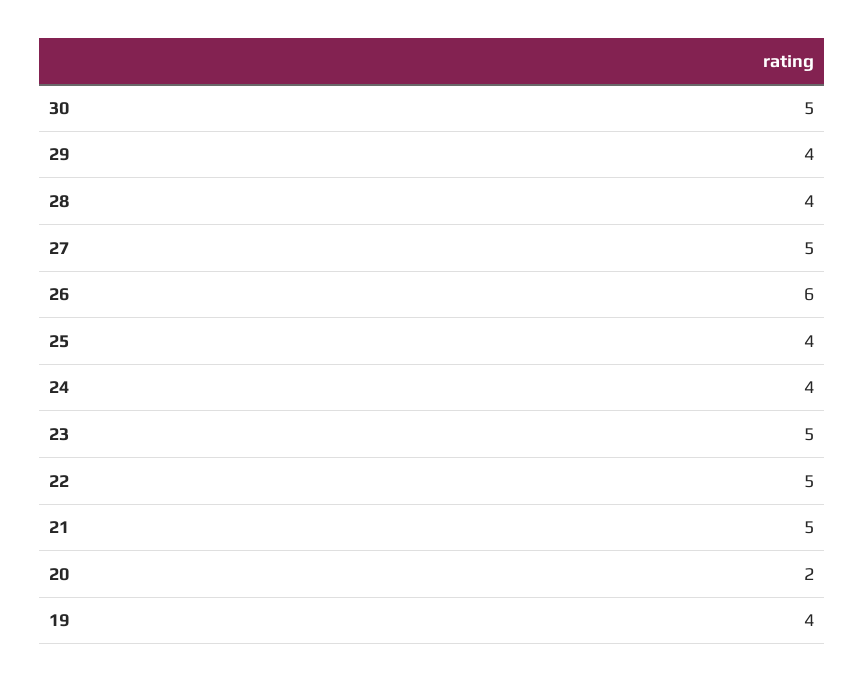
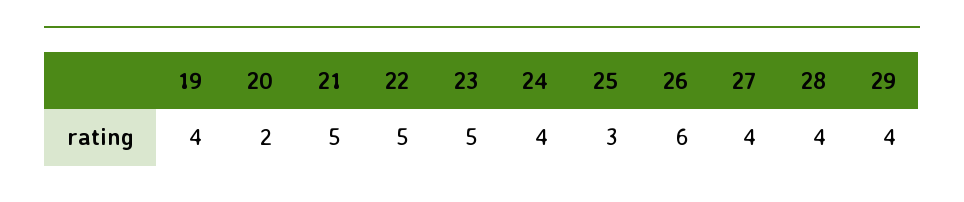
  {
-   "30": 5,
    "29": 4,
    "28": 4,
-   "27": 5,
+   "27": 4,
    "26": 6,
-   "25": 4,
+   "25": 3,
    "24": 4,
    "23": 5,
    "22": 5,
    "21": 5,
    "20": 2,
    "19": 4
  }

